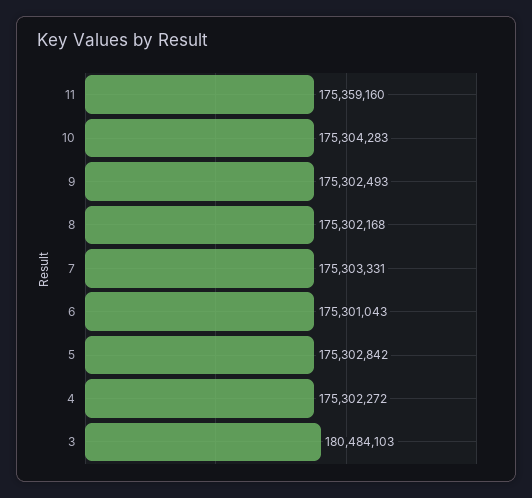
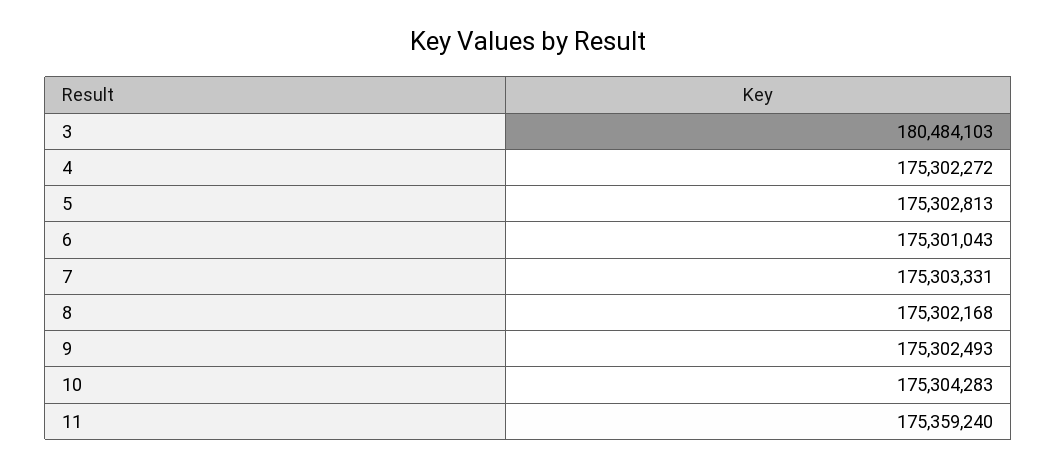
  {
-   "11": 175359160,
+   "11": 175359240,
    "10": 175304283,
    "9": 175302493,
    "8": 175302168,
    "7": 175303331,
    "6": 175301043,
-   "5": 175302842,
+   "5": 175302813,
    "4": 175302272,
    "3": 180484103
  }

